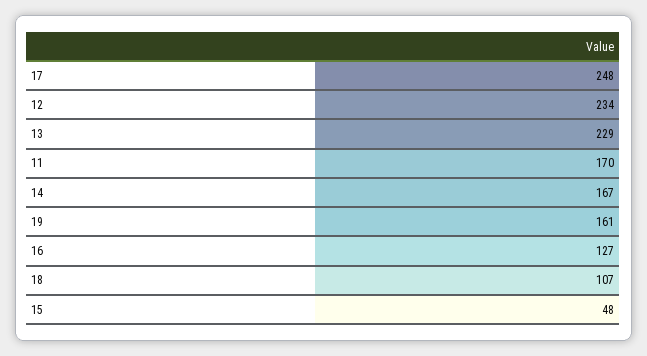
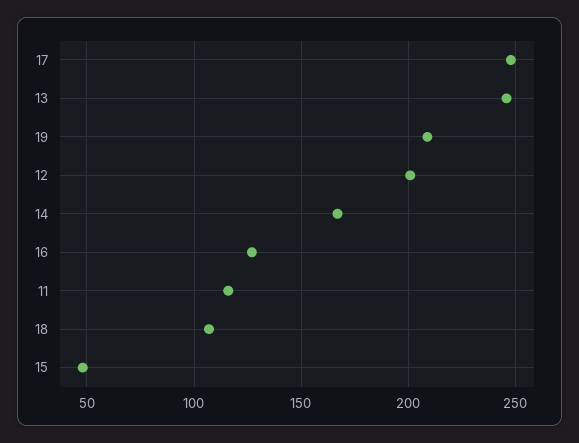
  {
    "17": 248,
-   "12": 234,
+   "12": 200,
-   "13": 229,
+   "13": 245,
-   "11": 170,
+   "11": 115,
    "14": 167,
-   "19": 161,
+   "19": 210,
    "16": 127,
    "18": 107,
    "15": 48
  }

